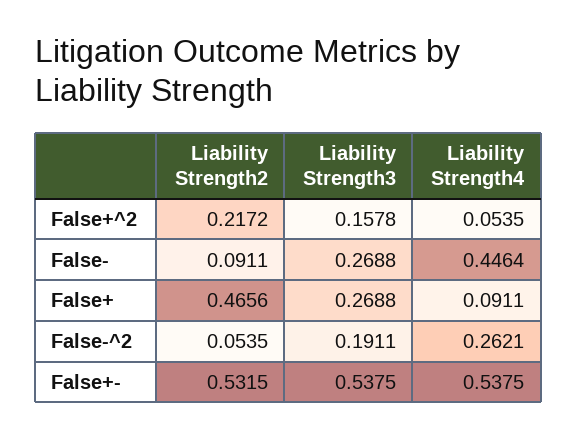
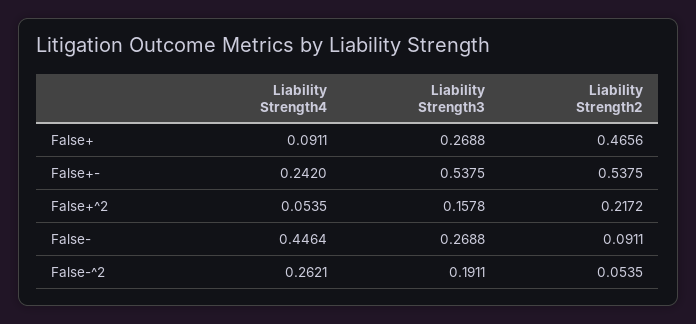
  {
    "Liability Strength2": {
      "False+^2": 0.2172,
      "False-": 0.0911,
      "False+": 0.4656,
      "False-^2": 0.0535,
-     "False+-": 0.5315
+     "False+-": 0.5375
    },
    "Liability Strength3": {
      "False+^2": 0.1578,
      "False-": 0.2688,
      "False+": 0.2688,
      "False-^2": 0.1911,
      "False+-": 0.5375
    },
    "Liability Strength4": {
      "False+^2": 0.0535,
      "False-": 0.4464,
      "False+": 0.0911,
      "False-^2": 0.2621,
-     "False+-": 0.5375
+     "False+-": 0.242
    }
  }

